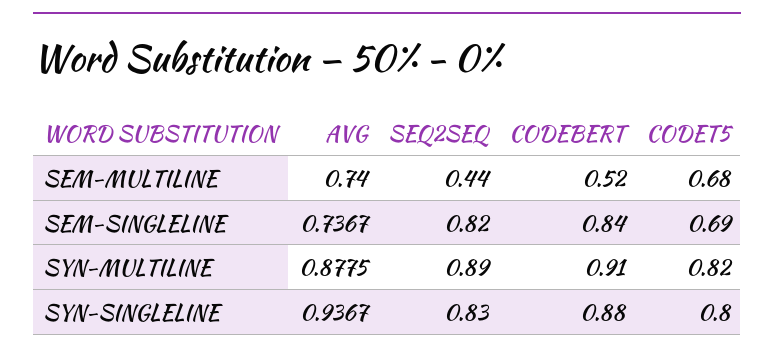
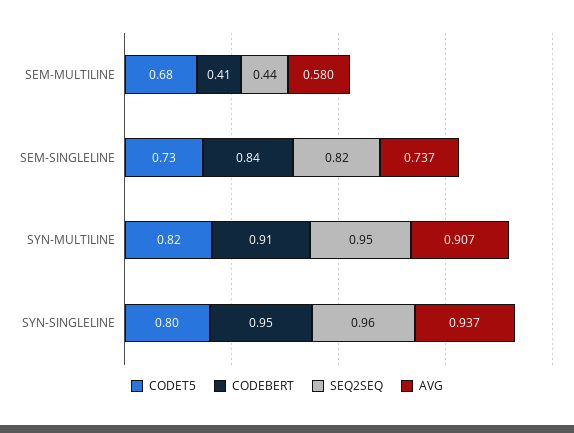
  {
    "AVG": {
-     "SEM-MULTILINE": 0.74,
+     "SEM-MULTILINE": 0.58,
      "SEM-SINGLELINE": 0.7367,
-     "SYN-MULTILINE": 0.8775,
+     "SYN-MULTILINE": 0.907,
      "SYN-SINGLELINE": 0.9367
    },
    "SEQ2SEQ": {
      "SEM-MULTILINE": 0.44,
      "SEM-SINGLELINE": 0.82,
-     "SYN-MULTILINE": 0.89,
+     "SYN-MULTILINE": 0.95,
-     "SYN-SINGLELINE": 0.83
+     "SYN-SINGLELINE": 0.96
    },
    "CODEBERT": {
-     "SEM-MULTILINE": 0.52,
+     "SEM-MULTILINE": 0.41,
      "SEM-SINGLELINE": 0.84,
      "SYN-MULTILINE": 0.91,
-     "SYN-SINGLELINE": 0.88
+     "SYN-SINGLELINE": 0.95
    },
    "CODET5": {
      "SEM-MULTILINE": 0.68,
-     "SEM-SINGLELINE": 0.69,
+     "SEM-SINGLELINE": 0.73,
      "SYN-MULTILINE": 0.82,
      "SYN-SINGLELINE": 0.8
    }
  }

